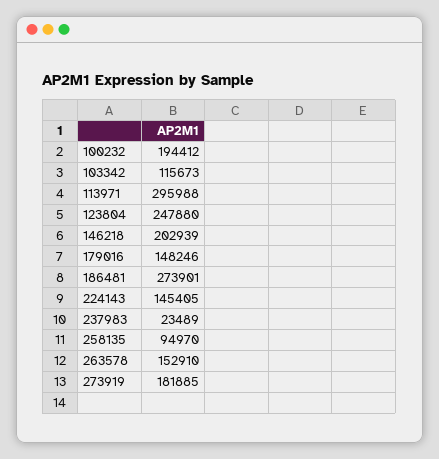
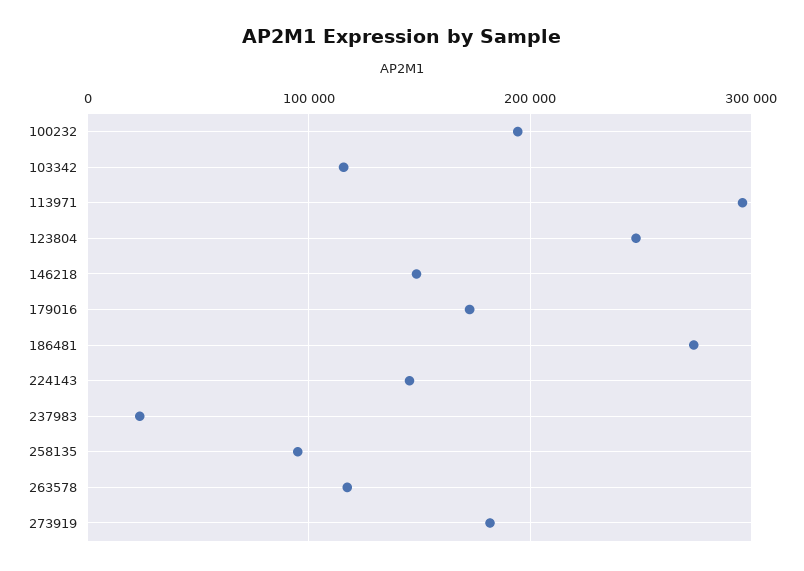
  {
    "100232": 194412,
    "103342": 115673,
    "113971": 295988,
    "123804": 247880,
-   "146218": 202939,
+   "146218": 150000,
-   "179016": 148246,
+   "179016": 170000,
    "186481": 273901,
    "224143": 145405,
    "237983": 23489,
    "258135": 94970,
-   "263578": 152910,
+   "263578": 120000,
    "273919": 181885
  }

